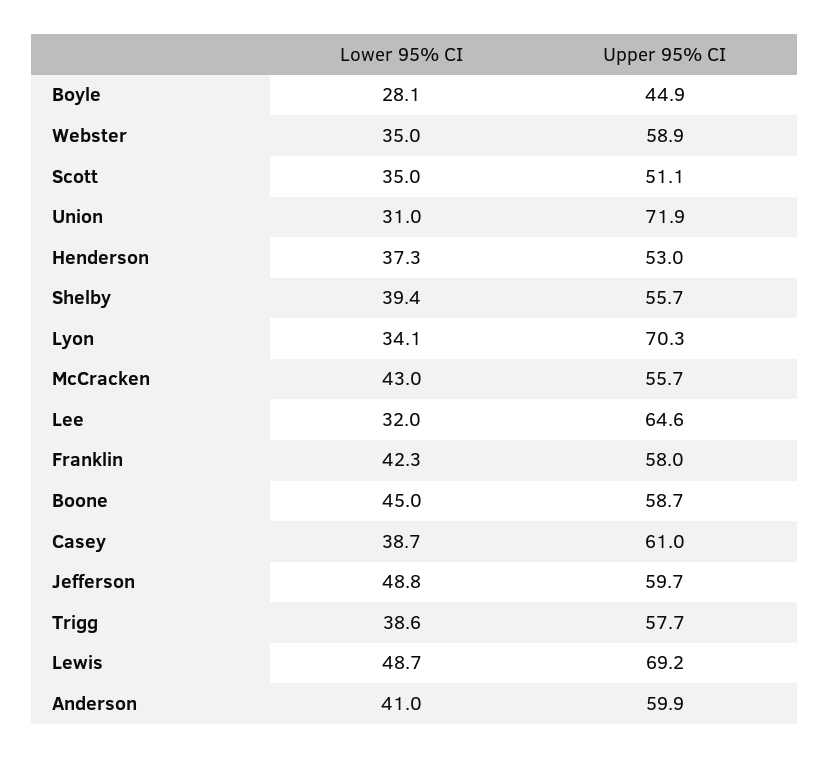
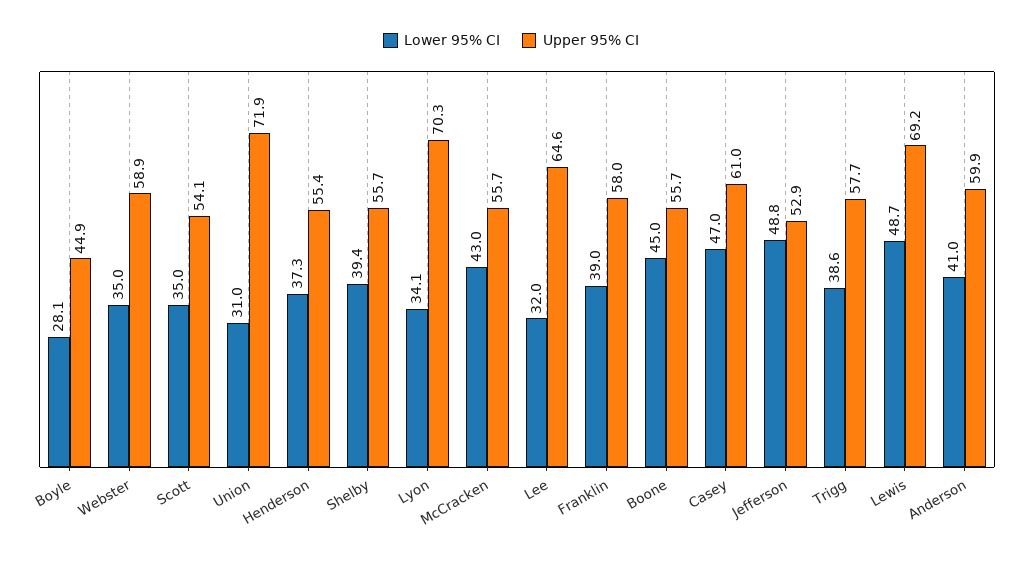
  {
    "Lower 95% CI": {
      "Boyle": 28.1,
      "Webster": 35,
      "Scott": 35,
      "Union": 31,
      "Henderson": 37.3,
      "Shelby": 39.4,
      "Lyon": 34.1,
      "McCracken": 43,
      "Lee": 32,
-     "Franklin": 42.3,
+     "Franklin": 39,
      "Boone": 45,
-     "Casey": 38.7,
+     "Casey": 47,
      "Jefferson": 48.8,
      "Trigg": 38.6,
      "Lewis": 48.7,
      "Anderson": 41
    },
    "Upper 95% CI": {
      "Boyle": 44.9,
      "Webster": 58.9,
-     "Scott": 51.1,
+     "Scott": 54.1,
      "Union": 71.9,
-     "Henderson": 53,
+     "Henderson": 55.4,
      "Shelby": 55.7,
      "Lyon": 70.3,
      "McCracken": 55.7,
      "Lee": 64.6,
      "Franklin": 58,
-     "Boone": 58.7,
+     "Boone": 55.7,
      "Casey": 61,
-     "Jefferson": 59.7,
+     "Jefferson": 52.9,
      "Trigg": 57.7,
      "Lewis": 69.2,
      "Anderson": 59.9
    }
  }

